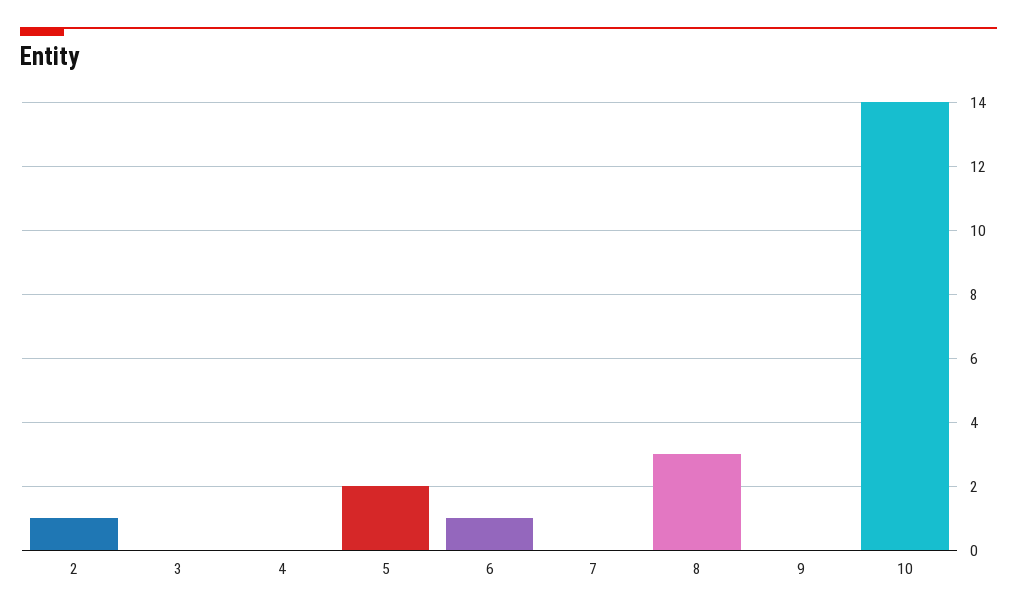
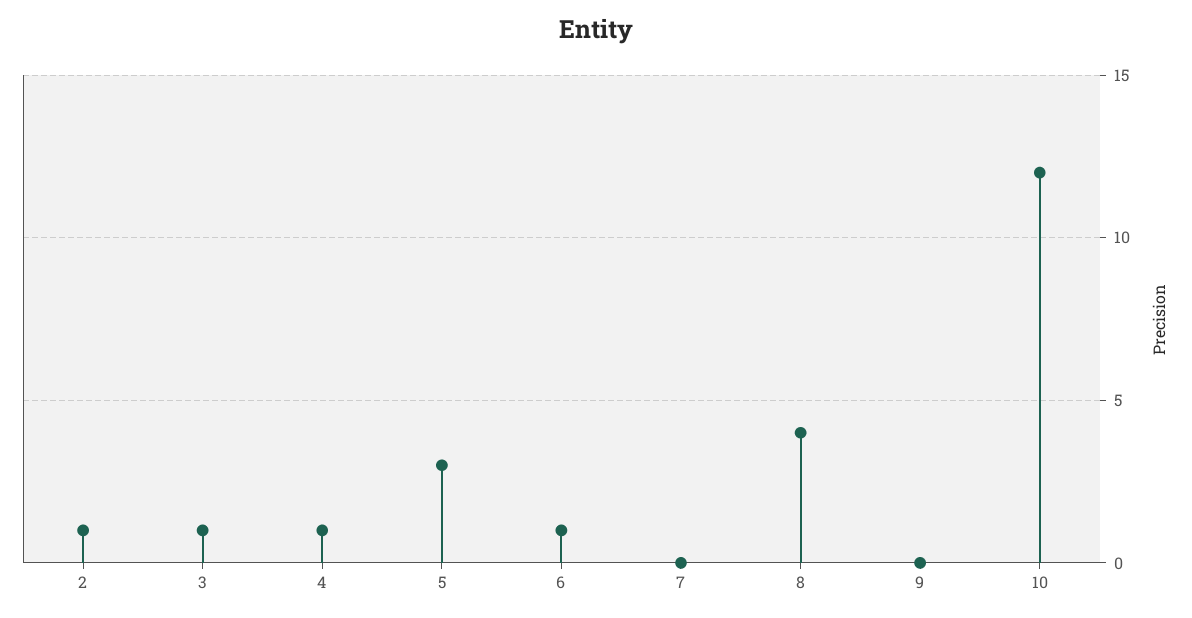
  {
    "2": 1,
-   "3": 0,
+   "3": 1,
-   "4": 0,
+   "4": 1,
-   "5": 2,
+   "5": 3,
    "6": 1,
    "7": 0,
-   "8": 3,
+   "8": 4,
    "9": 0,
-   "10": 14
+   "10": 12
  }

